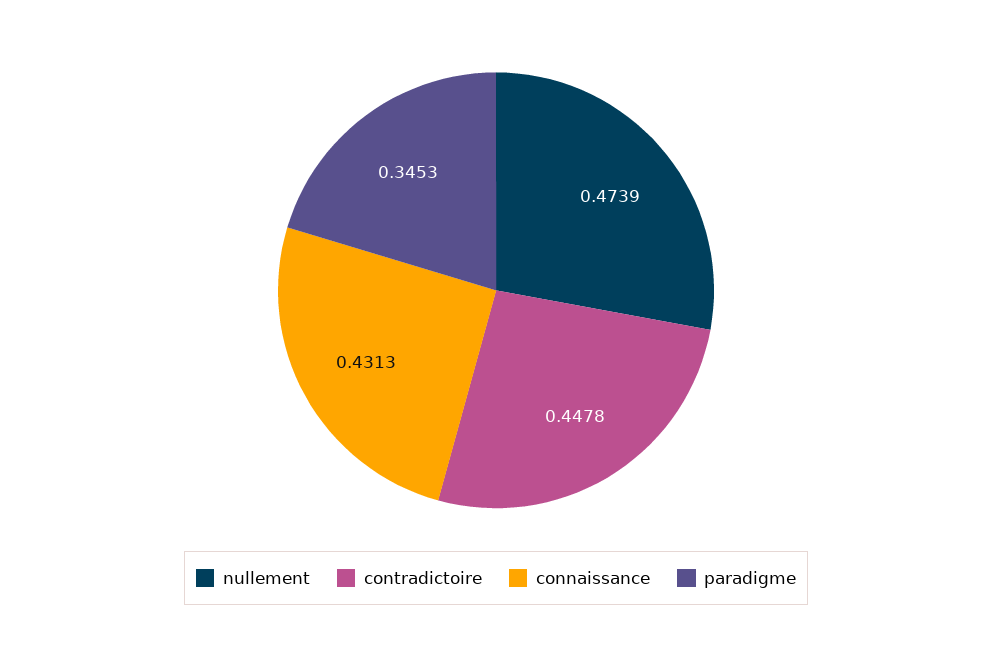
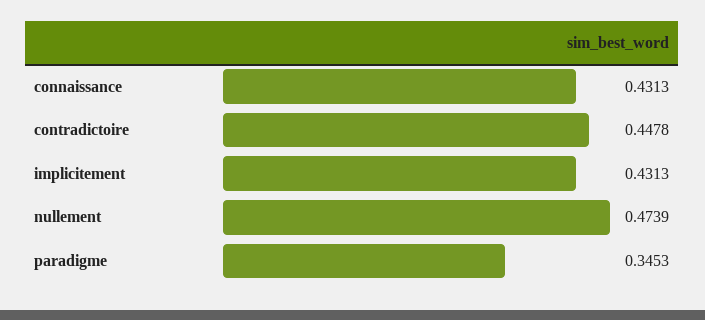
  {
    "nullement": 0.4739,
    "contradictoire": 0.4478,
    "connaissance": 0.4313,
-   "paradigme": 0.3453
+   "paradigme": 0.3453,
+   "implicitement": 0.4313
  }

